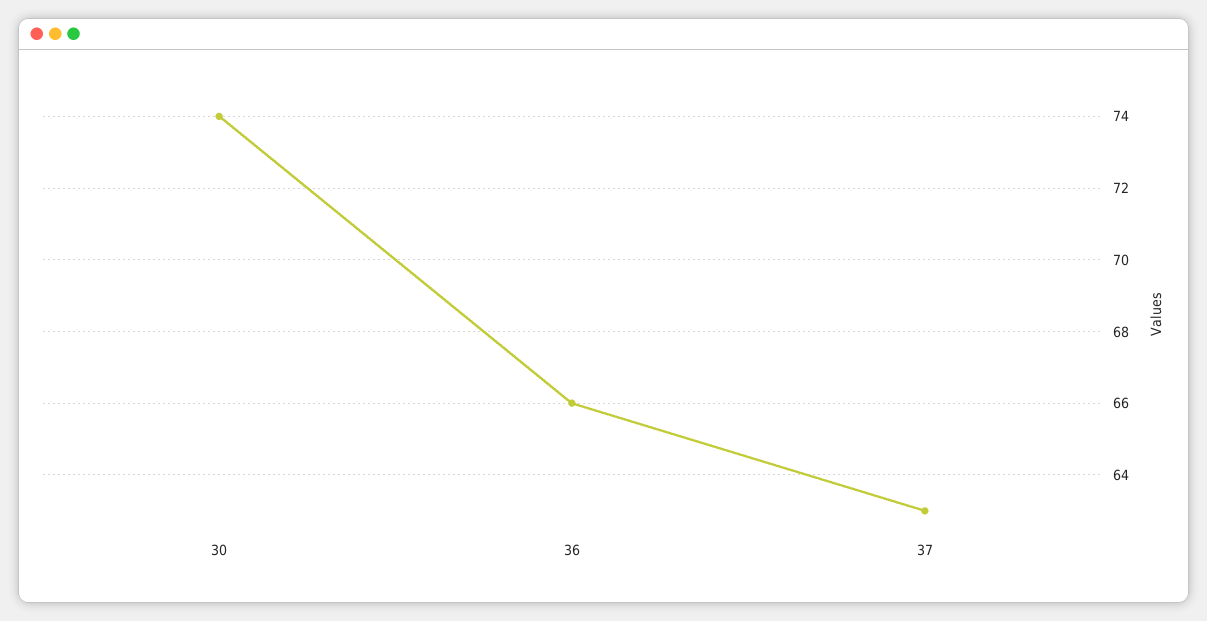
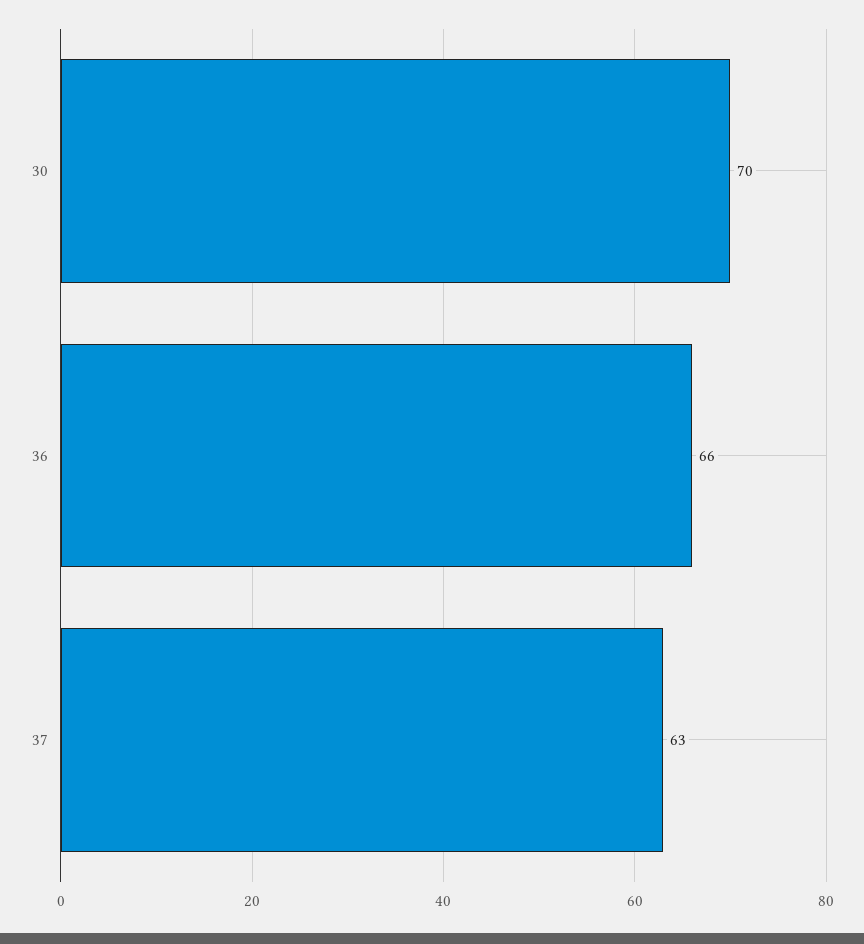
  {
-   "30": 74,
+   "30": 70,
    "36": 66,
    "37": 63
  }

